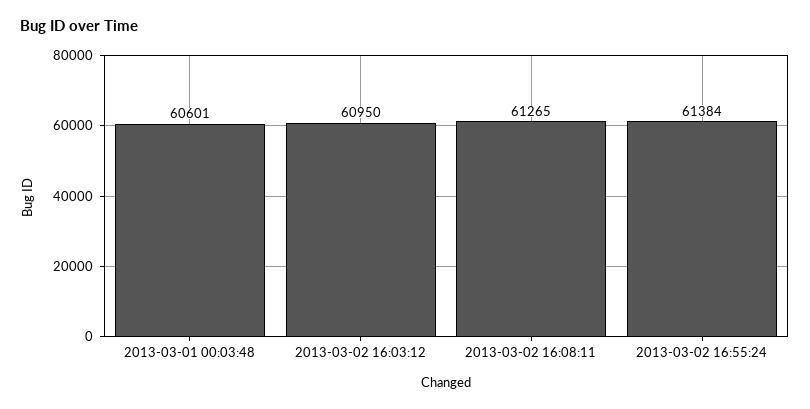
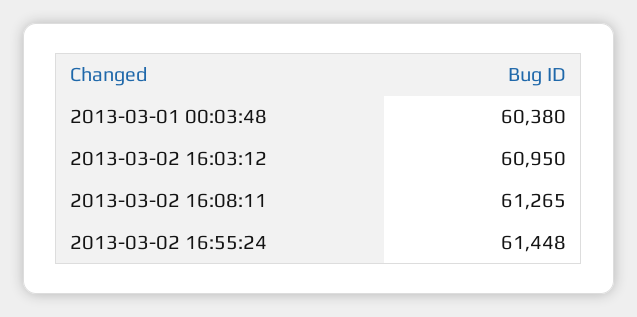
  {
-   "2013-03-01 00:03:48": 60601,
+   "2013-03-01 00:03:48": 60380,
    "2013-03-02 16:03:12": 60950,
    "2013-03-02 16:08:11": 61265,
-   "2013-03-02 16:55:24": 61384
+   "2013-03-02 16:55:24": 61448
  }

